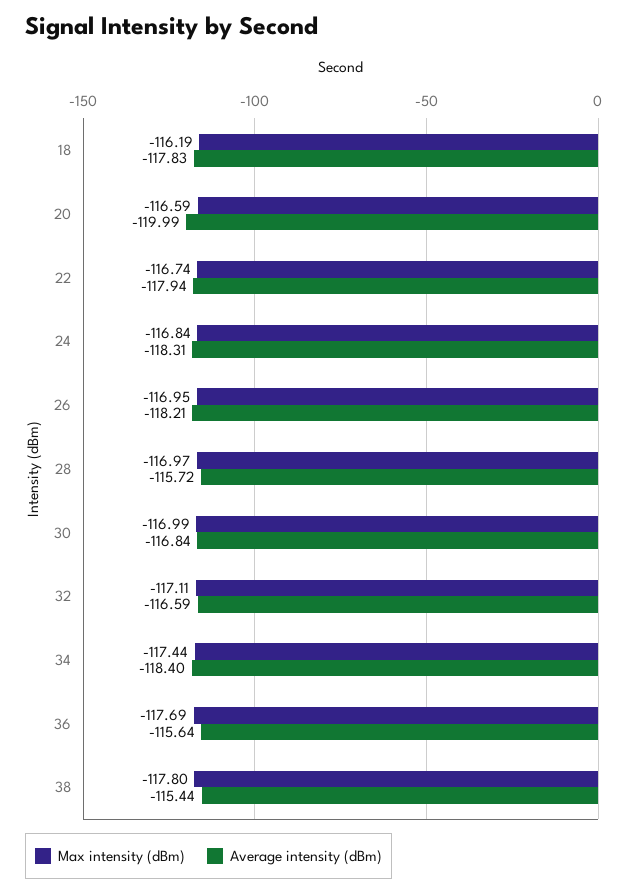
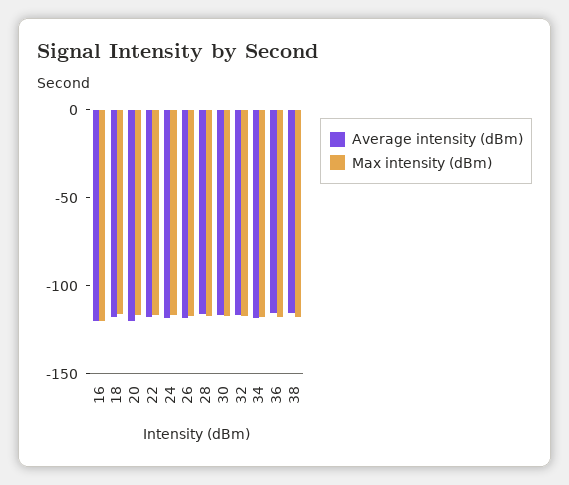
  {
    "Max intensity (dBm)": {
      "18": -116.19,
      "20": -116.59,
      "22": -116.74,
      "24": -116.84,
      "26": -116.95,
      "28": -116.97,
      "30": -116.99,
      "32": -117.11,
      "34": -117.44,
      "36": -117.69,
-     "38": -117.8
+     "38": -117.8,
+     "16": -120
    },
    "Average intensity (dBm)": {
      "18": -117.83,
      "20": -119.99,
      "22": -117.94,
      "24": -118.31,
      "26": -118.21,
      "28": -115.72,
      "30": -116.84,
      "32": -116.59,
      "34": -118.4,
      "36": -115.64,
-     "38": -115.44
+     "38": -115.44,
+     "16": -120
    }
  }

